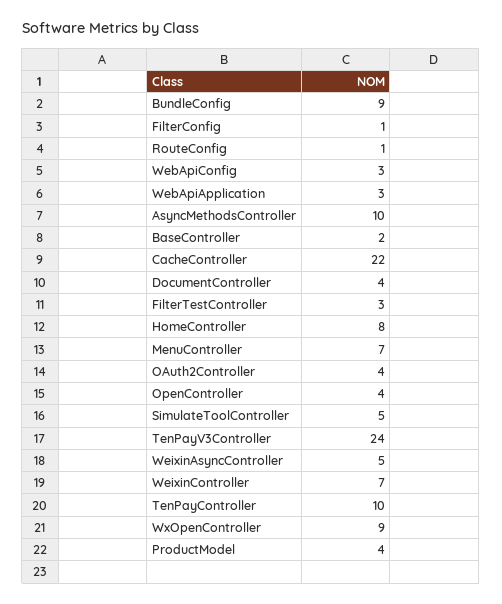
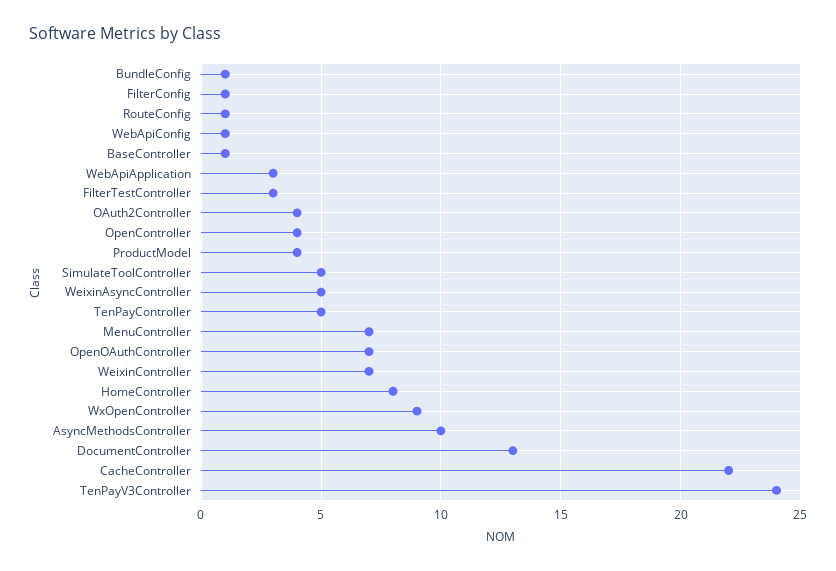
  {
-   "BundleConfig": 9,
+   "BundleConfig": 1,
    "FilterConfig": 1,
    "RouteConfig": 1,
-   "WebApiConfig": 3,
+   "WebApiConfig": 1,
    "WebApiApplication": 3,
    "AsyncMethodsController": 10,
-   "BaseController": 2,
+   "BaseController": 1,
    "CacheController": 22,
-   "DocumentController": 4,
+   "DocumentController": 13,
    "FilterTestController": 3,
    "HomeController": 8,
    "MenuController": 7,
    "OAuth2Controller": 4,
    "OpenController": 4,
    "SimulateToolController": 5,
    "TenPayV3Controller": 24,
    "WeixinAsyncController": 5,
    "WeixinController": 7,
-   "TenPayController": 10,
+   "TenPayController": 5,
    "WxOpenController": 9,
-   "ProductModel": 4
+   "ProductModel": 4,
+   "OpenOAuthController": 7
  }

